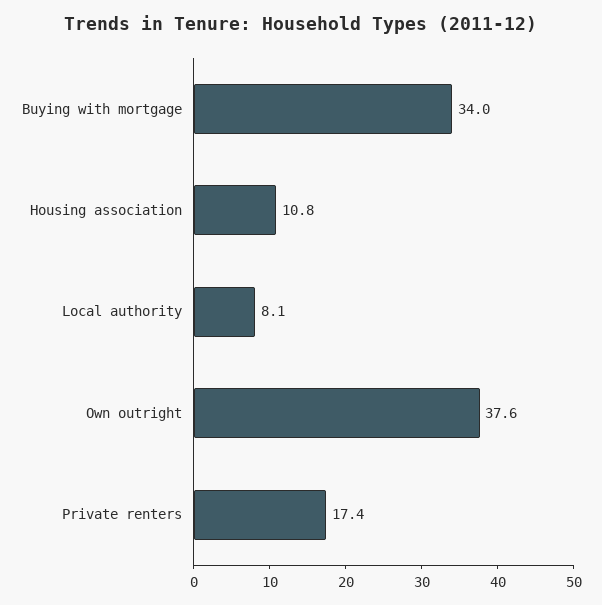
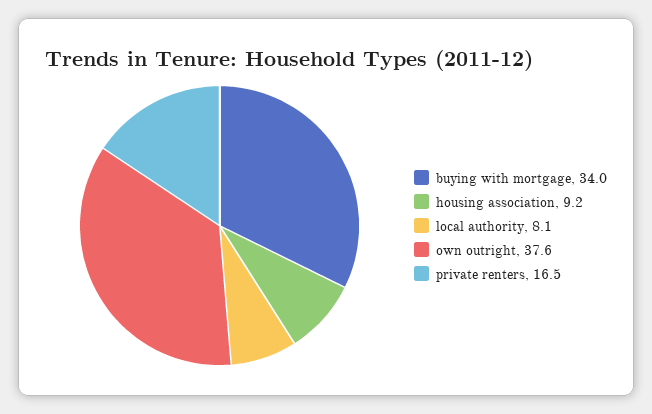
  {
    "Buying with mortgage": 34,
-   "Housing association": 10.8,
+   "Housing association": 9.2,
    "Local authority": 8.1,
    "Own outright": 37.6,
-   "Private renters": 17.4
+   "Private renters": 16.5
  }

